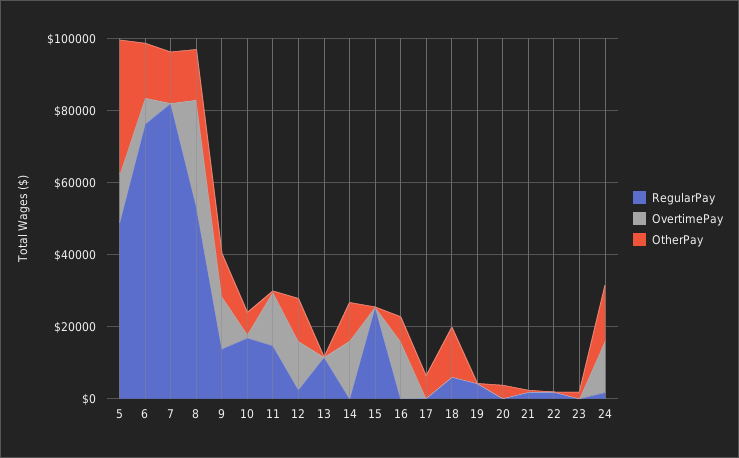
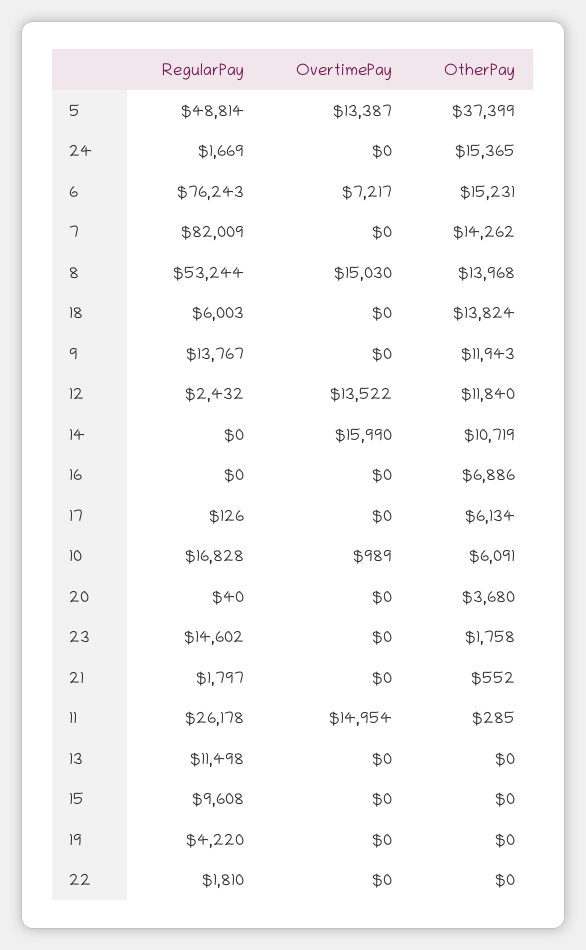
  {
    "RegularPay": {
      "5": 48814,
      "6": 76243,
      "7": 82009,
      "8": 53244,
      "9": 13767,
      "10": 16828,
-     "11": 15000,
+     "11": 26178,
      "12": 2432,
      "13": 11498,
      "14": 0,
-     "15": 25000,
+     "15": 9608,
      "16": 0,
      "17": 126,
      "18": 6003,
      "19": 4220,
      "20": 40,
      "21": 1797,
      "22": 1810,
-     "23": 0,
+     "23": 14602,
      "24": 1669
    },
    "OvertimePay": {
      "5": 13387,
      "6": 7217,
      "7": 0,
-     "8": 30000,
+     "8": 15030,
-     "9": 15000,
+     "9": 0,
      "10": 989,
      "11": 14954,
      "12": 13522,
      "13": 0,
      "14": 15990,
      "15": 0,
-     "16": 15000,
+     "16": 0,
      "17": 0,
      "18": 0,
      "19": 0,
      "20": 0,
      "21": 0,
      "22": 0,
      "23": 0,
-     "24": 15000
+     "24": 0
    },
    "OtherPay": {
      "5": 37399,
      "6": 15231,
      "7": 14262,
      "8": 13968,
      "9": 11943,
      "10": 6091,
      "11": 285,
      "12": 11840,
      "13": 0,
      "14": 10719,
      "15": 0,
      "16": 6886,
      "17": 6134,
      "18": 13824,
      "19": 0,
      "20": 3680,
      "21": 552,
      "22": 0,
      "23": 1758,
      "24": 15365
    }
  }

